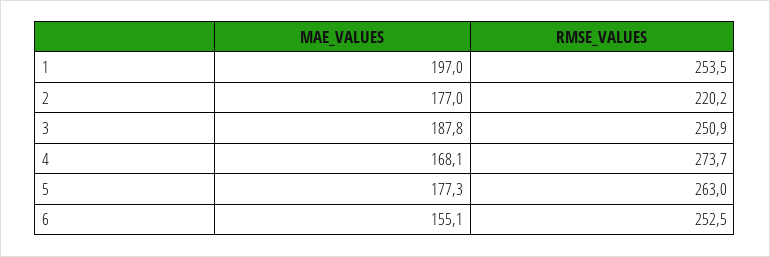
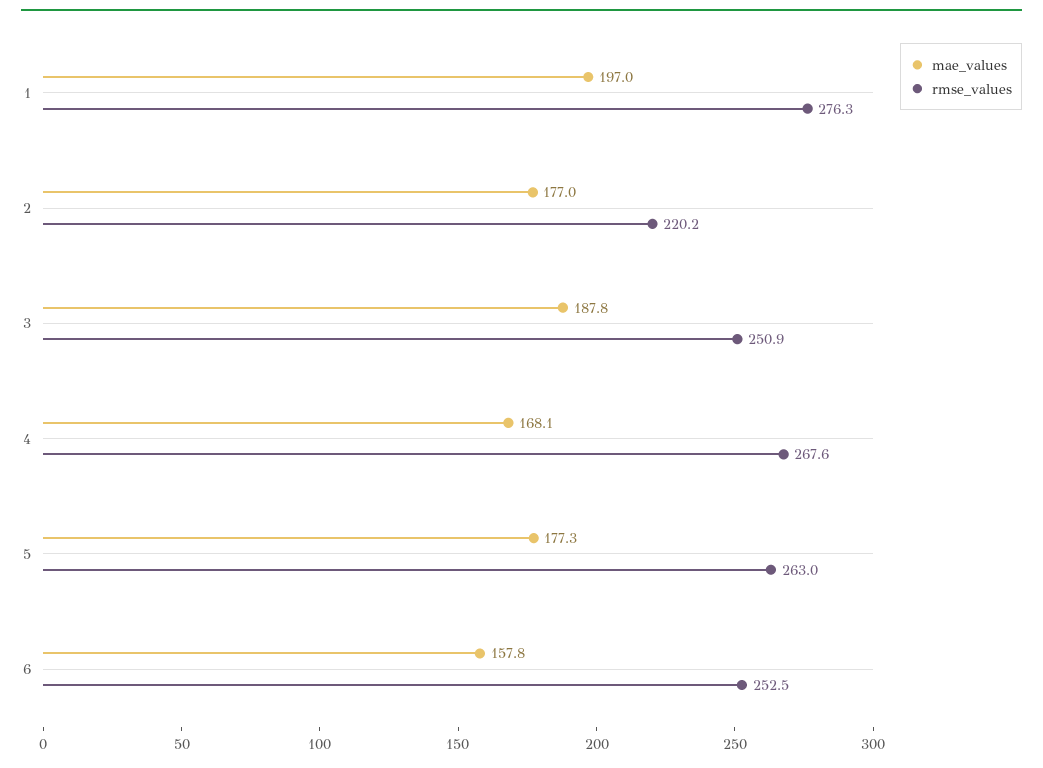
  {
    "MAE_VALUES": {
      "1": 197,
      "2": 177,
      "3": 187.8,
      "4": 168.1,
      "5": 177.3,
-     "6": 155.1
+     "6": 157.8
    },
    "RMSE_VALUES": {
-     "1": 253.5,
+     "1": 276.3,
      "2": 220.2,
      "3": 250.9,
-     "4": 273.7,
+     "4": 267.6,
      "5": 263,
      "6": 252.5
    }
  }

